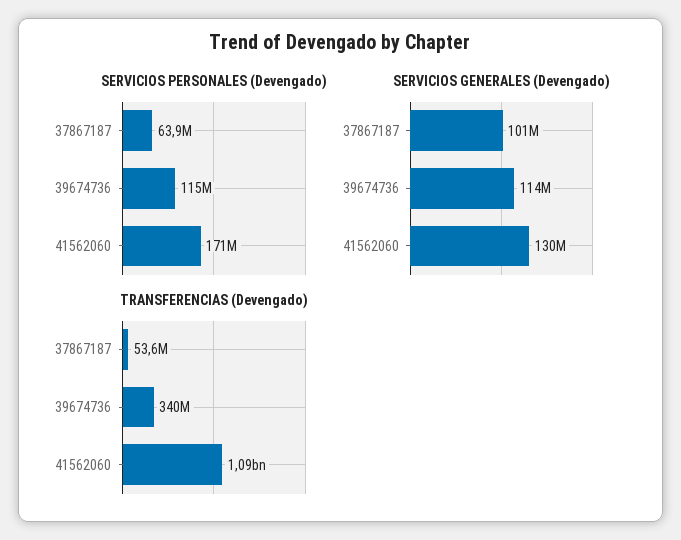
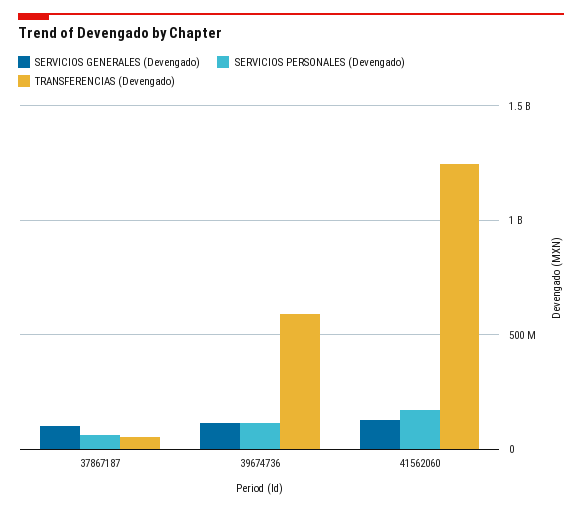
  {
    "SERVICIOS PERSONALES (Devengado)": {
      "37867187": 63900000,
      "39674736": 115000000,
      "41562060": 171000000
    },
    "SERVICIOS GENERALES (Devengado)": {
      "37867187": 101000000,
      "39674736": 114000000,
      "41562060": 130000000
    },
    "TRANSFERENCIAS (Devengado)": {
      "37867187": 53600000,
-     "39674736": 340000000,
+     "39674736": 600000000,
-     "41562060": 1090000000
+     "41562060": 1250000000
    }
  }

